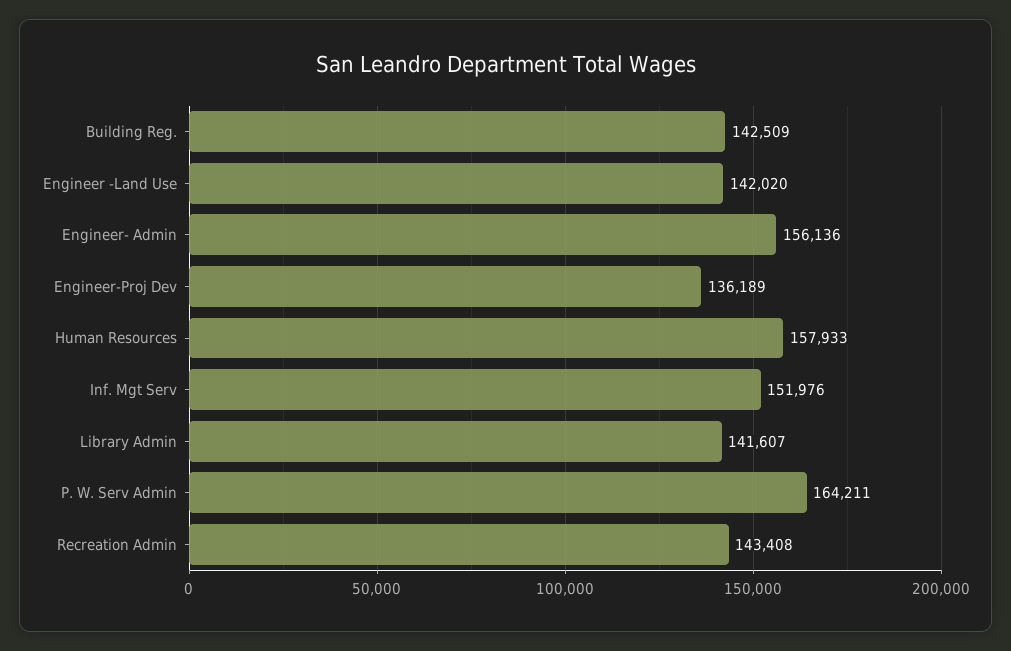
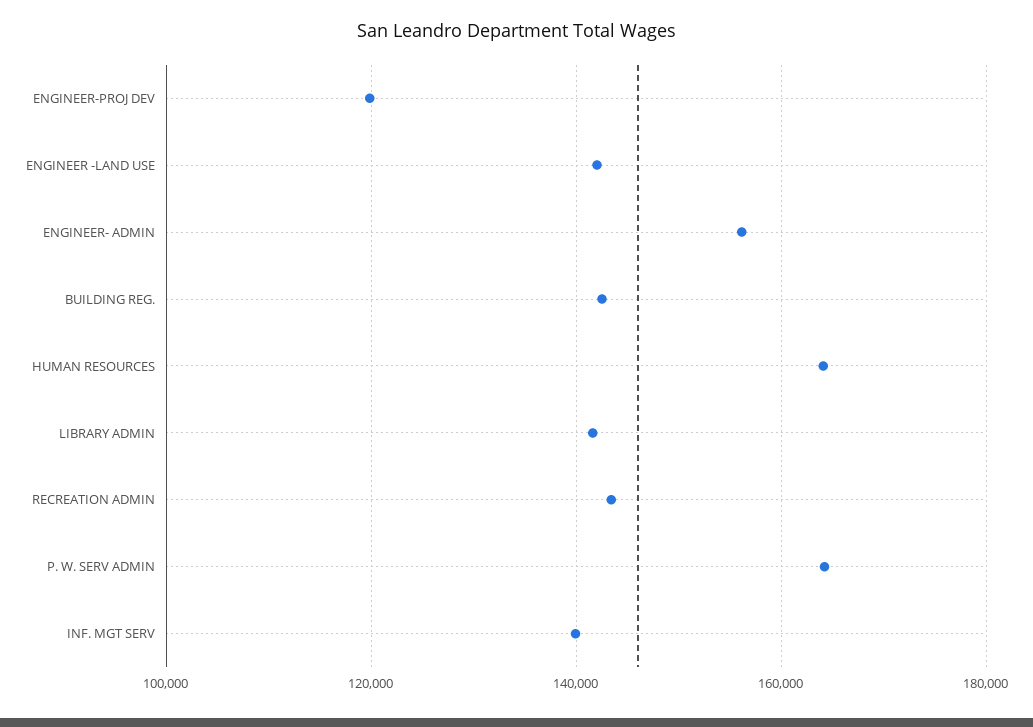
  {
    "Building Reg.": 142509,
    "Engineer -Land Use": 142020,
    "Engineer- Admin": 156136,
-   "Engineer-Proj Dev": 136189,
+   "Engineer-Proj Dev": 120000,
-   "Human Resources": 157933,
+   "Human Resources": 164000,
-   "Inf. Mgt Serv": 151976,
+   "Inf. Mgt Serv": 140000,
    "Library Admin": 141607,
    "P. W. Serv Admin": 164211,
    "Recreation Admin": 143408
  }

